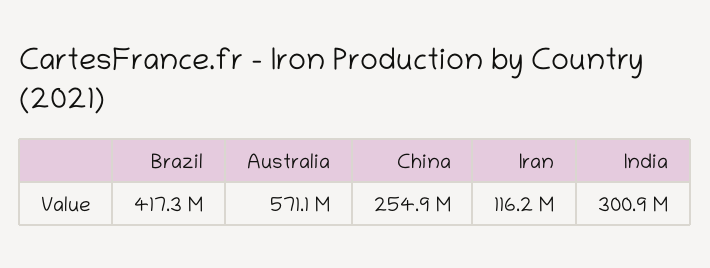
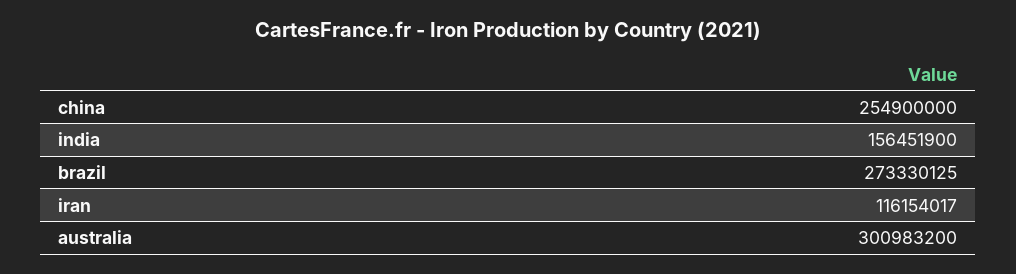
  {
-   "Brazil": 417300000,
+   "Brazil": 273330125,
-   "Australia": 571100000,
+   "Australia": 300983200,
    "China": 254900000,
    "Iran": 116154017,
-   "India": 300900000
+   "India": 156451900
  }

